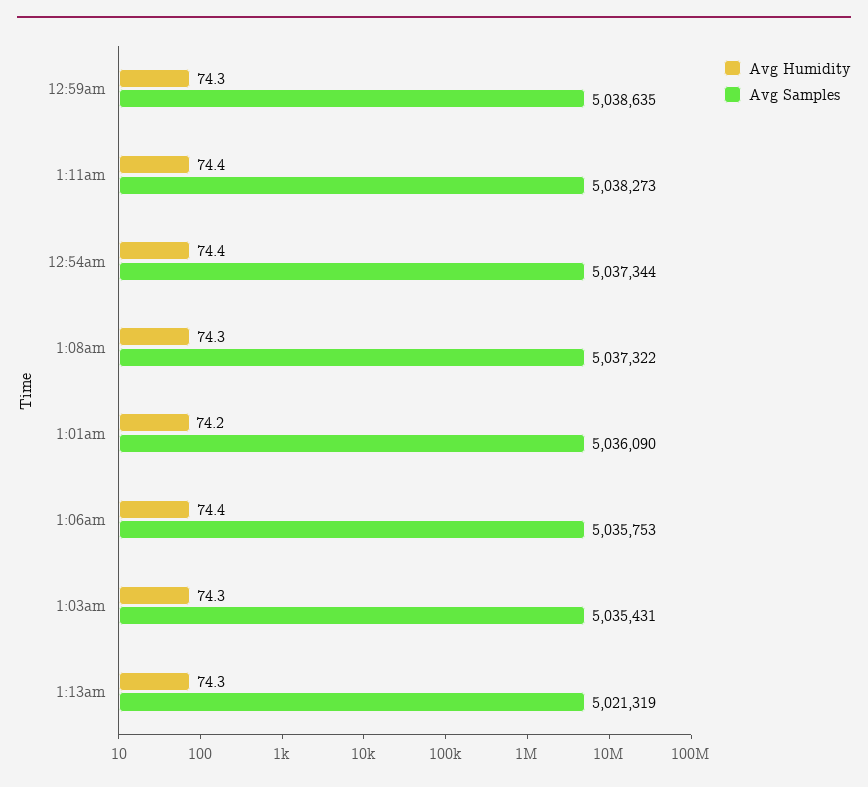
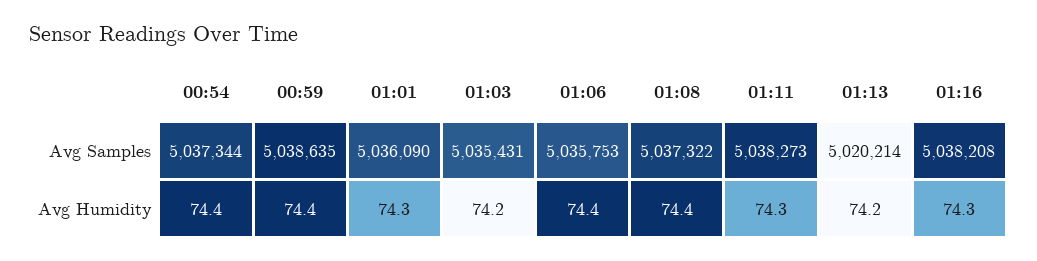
  {
    "Avg Humidity": {
-     "12:59am": 74.3,
+     "12:59am": 74.4,
-     "1:11am": 74.4,
+     "1:11am": 74.3,
      "12:54am": 74.4,
-     "1:08am": 74.3,
+     "1:08am": 74.4,
-     "1:01am": 74.2,
+     "1:01am": 74.3,
      "1:06am": 74.4,
-     "1:03am": 74.3,
+     "1:03am": 74.2,
-     "1:13am": 74.3
+     "1:13am": 74.2,
+     "01:16": 74.3
    },
    "Avg Samples": {
      "12:59am": 5038635,
      "1:11am": 5038273,
      "12:54am": 5037344,
      "1:08am": 5037322,
      "1:01am": 5036090,
      "1:06am": 5035753,
      "1:03am": 5035431,
-     "1:13am": 5021319
+     "1:13am": 5020214,
+     "01:16": 5038208
    }
  }

